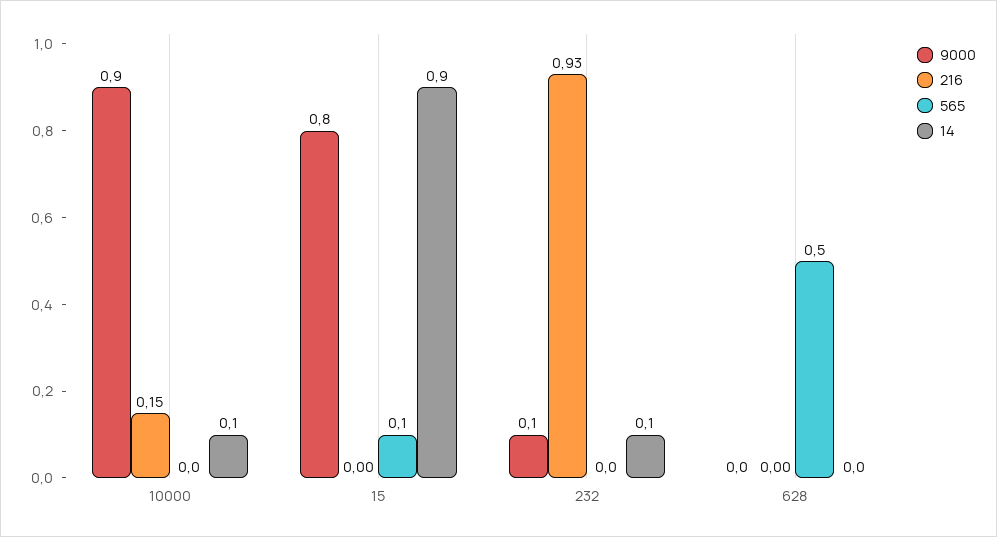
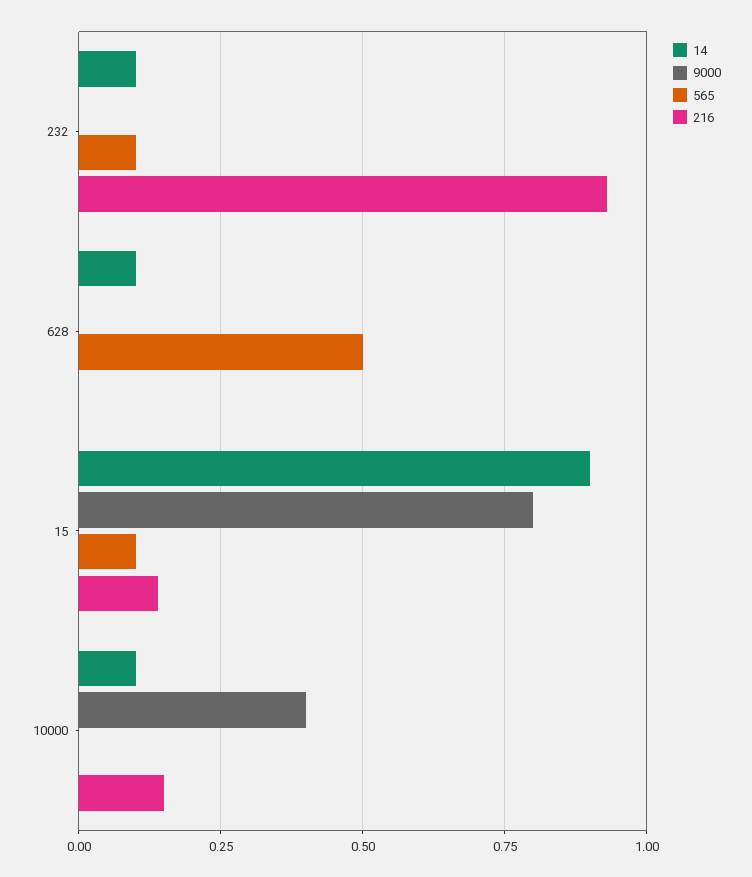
  {
    "9000": {
-     "10000": 0.9,
+     "10000": 0.4,
      "15": 0.8,
-     "232": 0.1,
+     "232": 0,
      "628": 0
    },
    "216": {
      "10000": 0.15,
-     "15": 0,
+     "15": 0.15,
      "232": 0.93,
      "628": 0
    },
    "565": {
      "10000": 0,
      "15": 0.1,
-     "232": 0,
+     "232": 0.1,
      "628": 0.5
    },
    "14": {
      "10000": 0.1,
      "15": 0.9,
      "232": 0.1,
-     "628": 0
+     "628": 0.1
    }
  }

